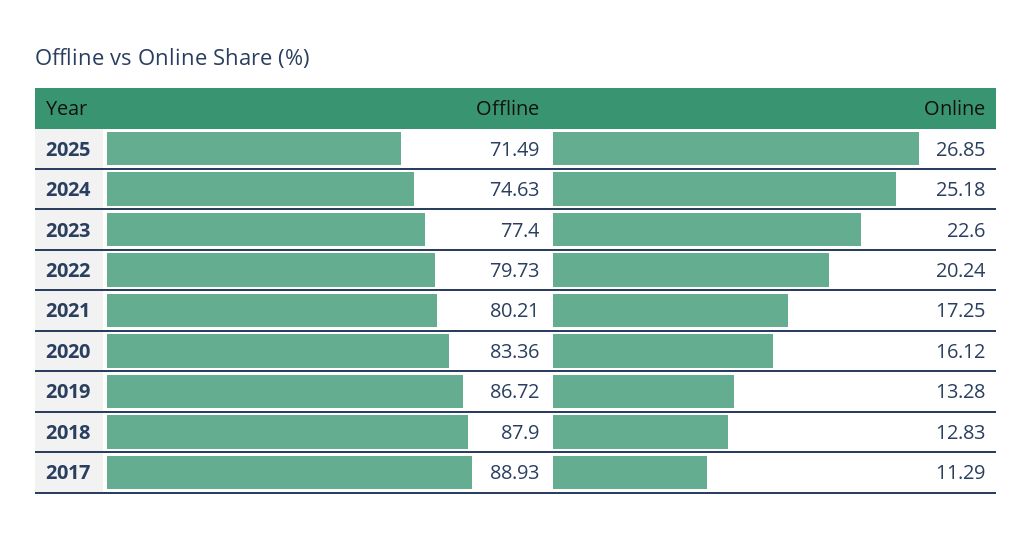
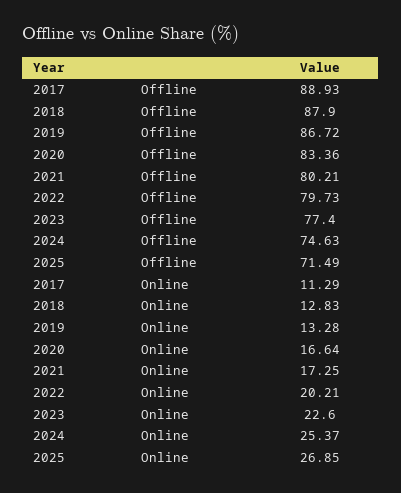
  {
    "Offline": {
      "2025": 71.49,
      "2024": 74.63,
      "2023": 77.4,
      "2022": 79.73,
      "2021": 80.21,
      "2020": 83.36,
      "2019": 86.72,
      "2018": 87.9,
      "2017": 88.93
    },
    "Online": {
      "2025": 26.85,
-     "2024": 25.18,
+     "2024": 25.37,
      "2023": 22.6,
-     "2022": 20.24,
+     "2022": 20.21,
      "2021": 17.25,
-     "2020": 16.12,
+     "2020": 16.64,
      "2019": 13.28,
      "2018": 12.83,
      "2017": 11.29
    }
  }

